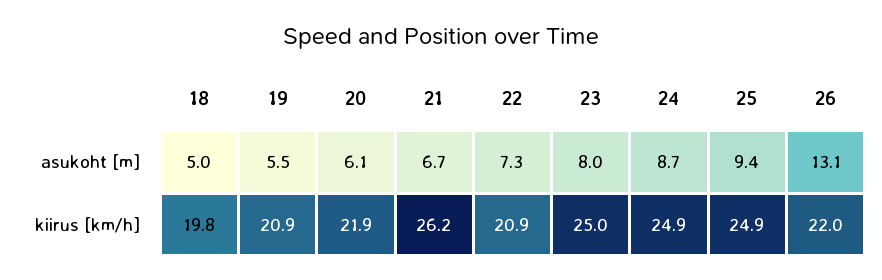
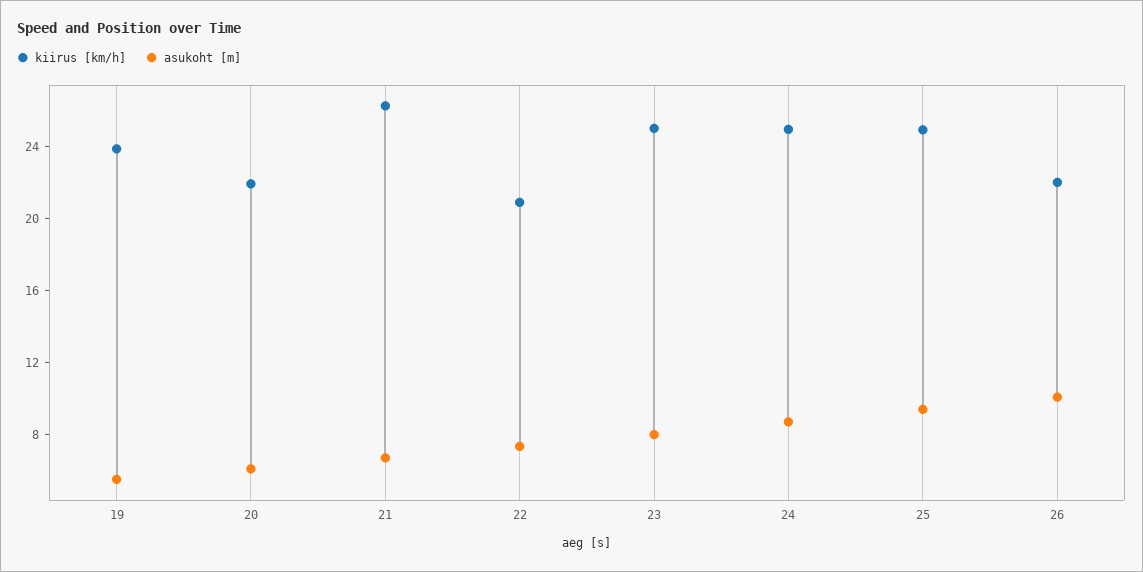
  {
    "asukoht [m]": {
-     "18": 5,
      "19": 5.5,
      "20": 6.1,
      "21": 6.7,
      "22": 7.3,
      "23": 8,
      "24": 8.7,
      "25": 9.4,
-     "26": 13.1
+     "26": 10
    },
    "kiirus [km/h]": {
-     "18": 19.8,
-     "19": 20.9,
+     "19": 24,
      "20": 21.9,
      "21": 26.2,
      "22": 20.9,
      "23": 25,
      "24": 24.9,
      "25": 24.9,
      "26": 22
    }
  }

